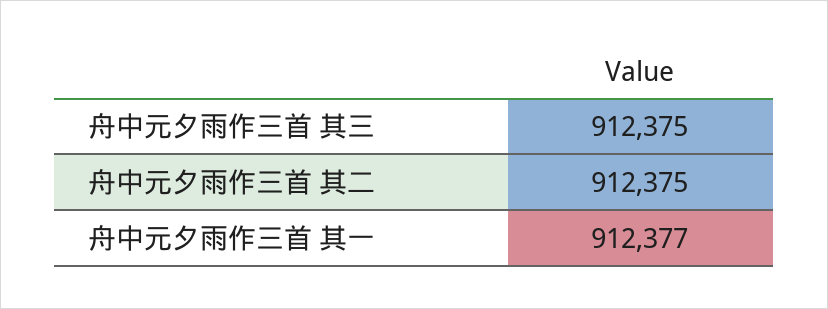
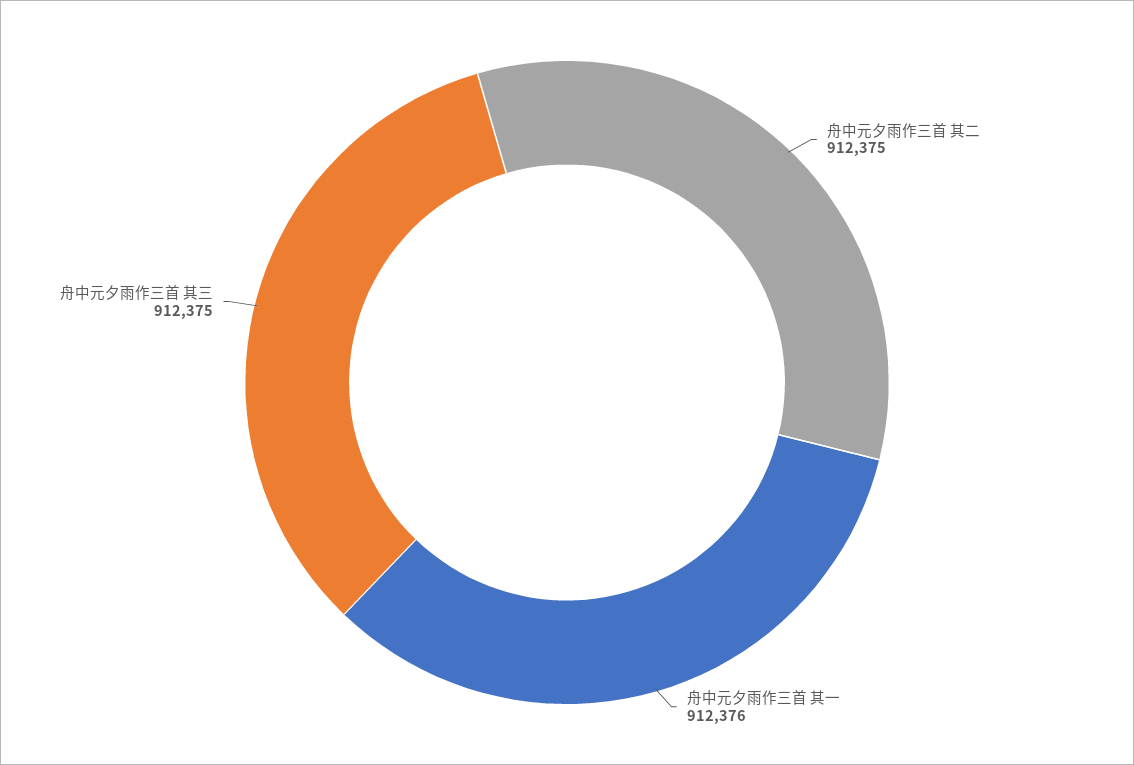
  {
    "舟中元夕雨作三首 其三": 912375,
    "舟中元夕雨作三首 其二": 912375,
-   "舟中元夕雨作三首 其一": 912377
+   "舟中元夕雨作三首 其一": 912376
  }

